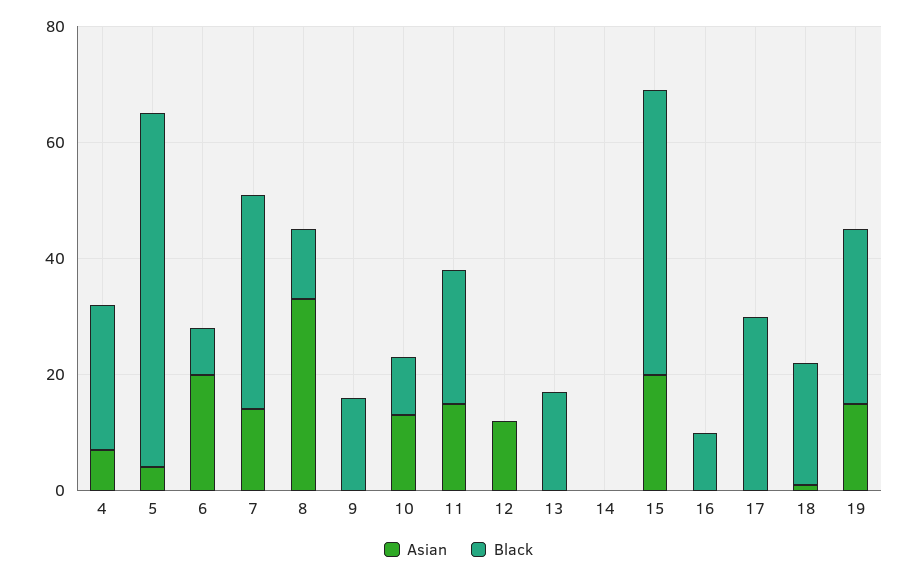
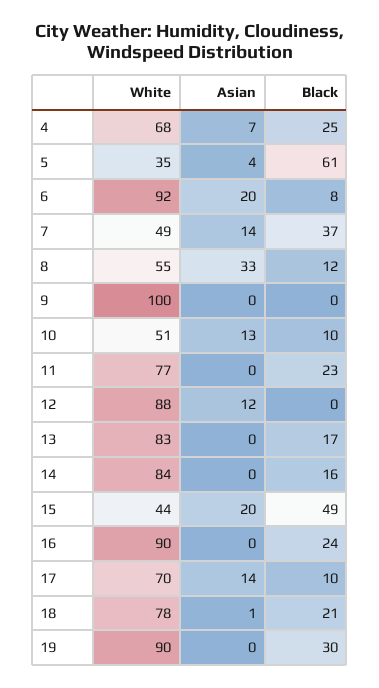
  {
    "Asian": {
      "4": 7,
      "5": 4,
      "6": 20,
      "7": 14,
      "8": 33,
      "9": 0,
      "10": 13,
-     "11": 15,
+     "11": 0,
      "12": 12,
      "13": 0,
      "14": 0,
      "15": 20,
      "16": 0,
-     "17": 0,
+     "17": 14,
      "18": 1,
-     "19": 15
+     "19": 0
    },
    "Black": {
      "4": 25,
      "5": 61,
      "6": 8,
      "7": 37,
      "8": 12,
-     "9": 15,
+     "9": 0,
      "10": 10,
      "11": 23,
      "12": 0,
      "13": 17,
-     "14": 0,
+     "14": 16,
      "15": 49,
-     "16": 10,
+     "16": 24,
-     "17": 30,
+     "17": 10,
      "18": 21,
      "19": 30
-   }
+   },
+   "White": {
+     "4": 68,
+     "5": 35,
+     "6": 92,
+     "7": 49,
+     "8": 55,
+     "9": 100,
+     "10": 51,
+     "11": 77,
+     "12": 88,
+     "13": 83,
+     "14": 84,
+     "15": 44,
+     "16": 90,
+     "17": 70,
+     "18": 78,
+     "19": 90
+   }
  }

